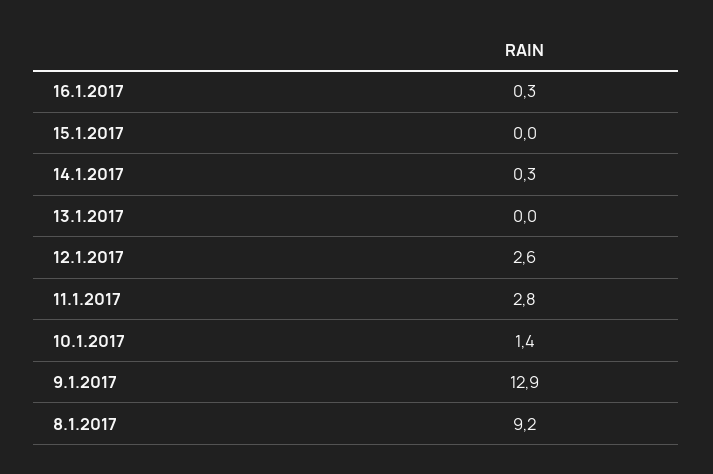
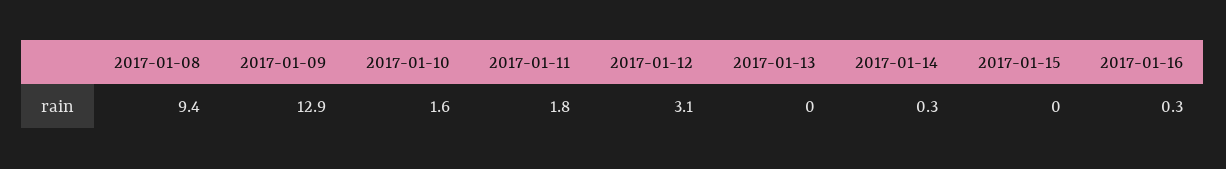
  {
    "16.1.2017": 0.3,
    "15.1.2017": 0,
    "14.1.2017": 0.3,
    "13.1.2017": 0,
-   "12.1.2017": 2.6,
+   "12.1.2017": 3.1,
-   "11.1.2017": 2.8,
+   "11.1.2017": 1.8,
-   "10.1.2017": 1.4,
+   "10.1.2017": 1.6,
    "9.1.2017": 12.9,
-   "8.1.2017": 9.2
+   "8.1.2017": 9.4
  }

